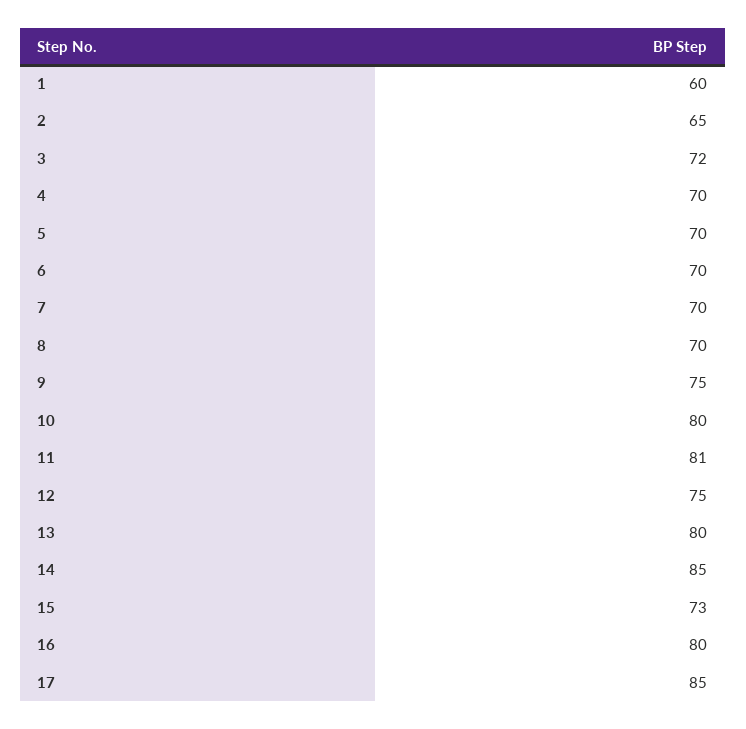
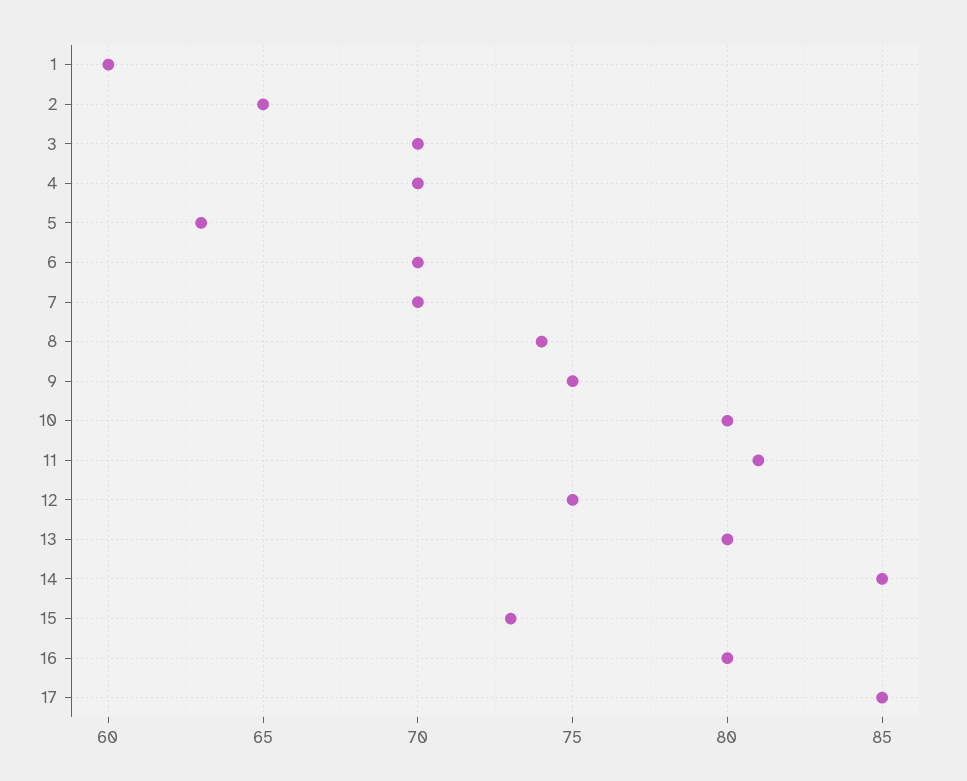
  {
    "1": 60,
    "2": 65,
-   "3": 72,
+   "3": 70,
    "4": 70,
-   "5": 70,
+   "5": 63,
    "6": 70,
    "7": 70,
-   "8": 70,
+   "8": 74,
    "9": 75,
    "10": 80,
    "11": 81,
    "12": 75,
    "13": 80,
    "14": 85,
    "15": 73,
    "16": 80,
    "17": 85
  }

